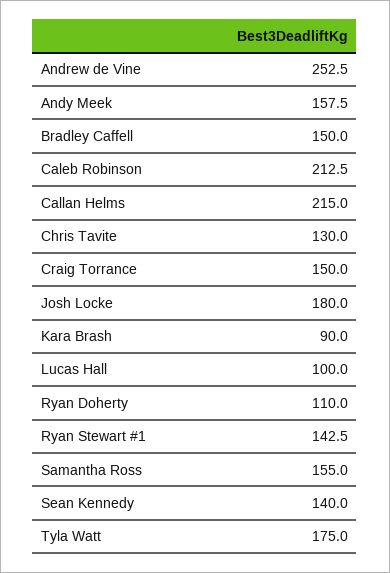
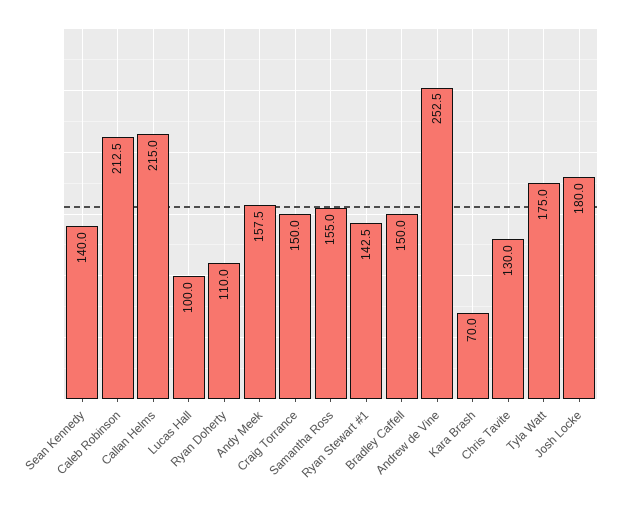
  {
    "Andrew de Vine": 252.5,
    "Andy Meek": 157.5,
    "Bradley Caffell": 150,
    "Caleb Robinson": 212.5,
    "Callan Helms": 215,
    "Chris Tavite": 130,
    "Craig Torrance": 150,
    "Josh Locke": 180,
-   "Kara Brash": 90,
+   "Kara Brash": 70,
    "Lucas Hall": 100,
    "Ryan Doherty": 110,
    "Ryan Stewart #1": 142.5,
    "Samantha Ross": 155,
    "Sean Kennedy": 140,
    "Tyla Watt": 175
  }

